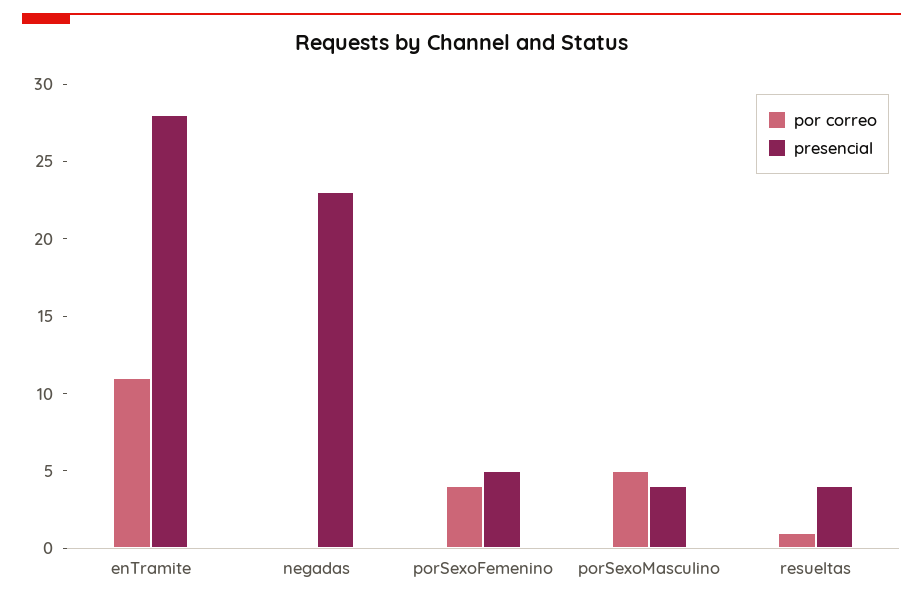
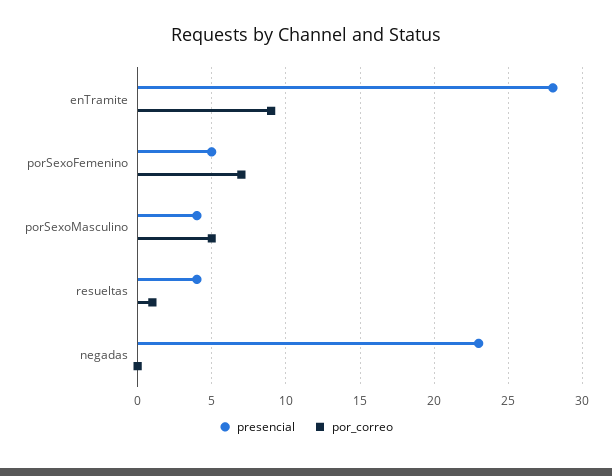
  {
    "por correo": {
-     "enTramite": 11,
+     "enTramite": 9,
      "negadas": 0,
-     "porSexoFemenino": 4,
+     "porSexoFemenino": 7,
      "porSexoMasculino": 5,
      "resueltas": 1
    },
    "presencial": {
      "enTramite": 28,
      "negadas": 23,
      "porSexoFemenino": 5,
      "porSexoMasculino": 4,
      "resueltas": 4
    }
  }

